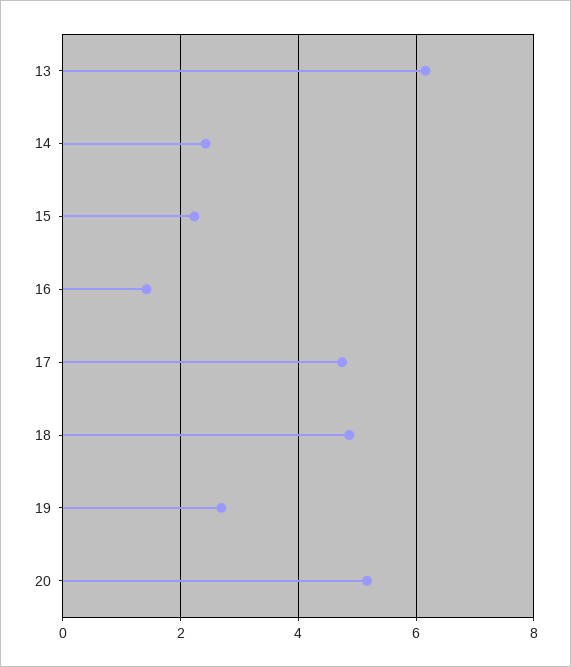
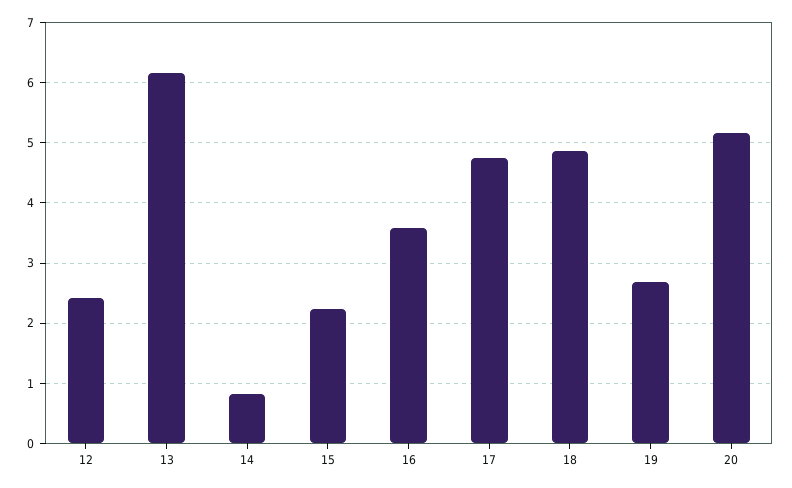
  {
    "13": 6.2,
-   "14": 2.4,
+   "14": 0.8,
    "15": 2.2,
-   "16": 1.4,
+   "16": 3.6,
    "17": 4.7,
    "18": 4.9,
    "19": 2.7,
-   "20": 5.2
+   "20": 5.2,
+   "12": 2.4
  }

